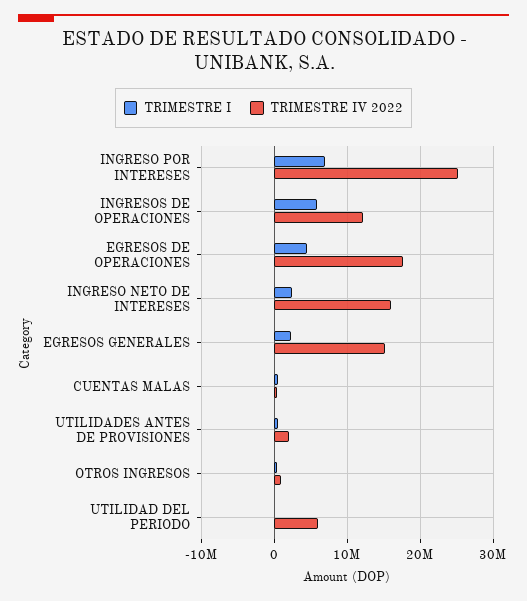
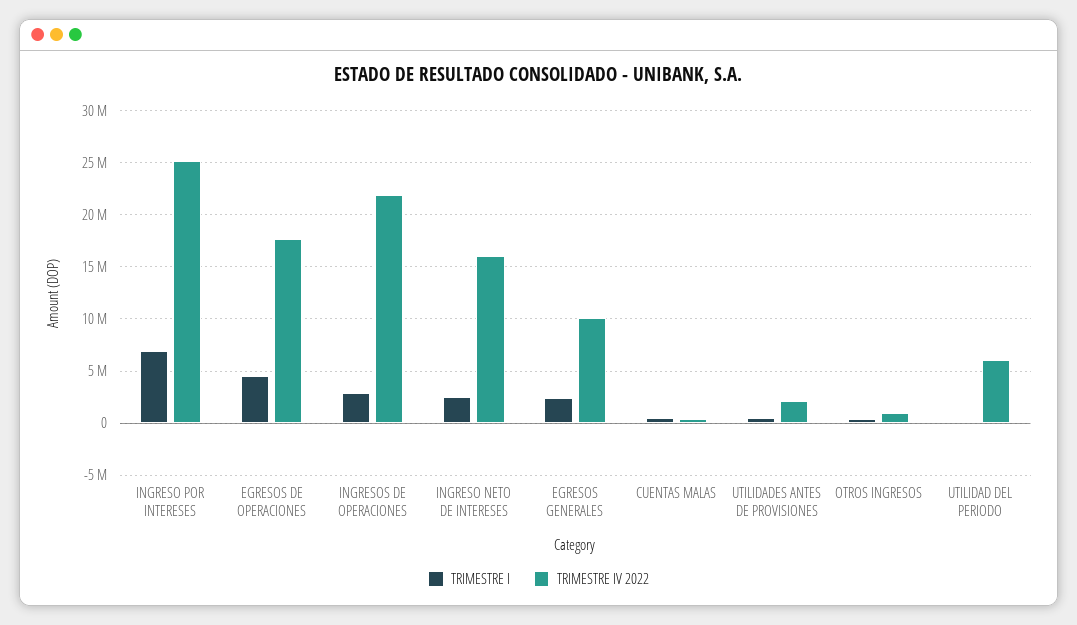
  {
    "TRIMESTRE I": {
      "INGRESO POR INTERESES": 7000000,
-     "INGRESOS DE OPERACIONES": 6000000,
+     "INGRESOS DE OPERACIONES": 3000000,
      "EGRESOS DE OPERACIONES": 4000000,
      "INGRESO NETO DE INTERESES": 2000000,
      "EGRESOS GENERALES": 2000000,
      "CUENTAS MALAS": 1000000,
      "UTILIDADES ANTES DE PROVISIONES": 1000000,
      "OTROS INGRESOS": 0,
      "UTILIDAD DEL PERIODO": 0
    },
    "TRIMESTRE IV 2022": {
      "INGRESO POR INTERESES": 25000000,
-     "INGRESOS DE OPERACIONES": 12000000,
+     "INGRESOS DE OPERACIONES": 22000000,
      "EGRESOS DE OPERACIONES": 18000000,
      "INGRESO NETO DE INTERESES": 16000000,
-     "EGRESOS GENERALES": 15000000,
+     "EGRESOS GENERALES": 10000000,
      "CUENTAS MALAS": 0,
      "UTILIDADES ANTES DE PROVISIONES": 2000000,
      "OTROS INGRESOS": 1000000,
      "UTILIDAD DEL PERIODO": 6000000
    }
  }

